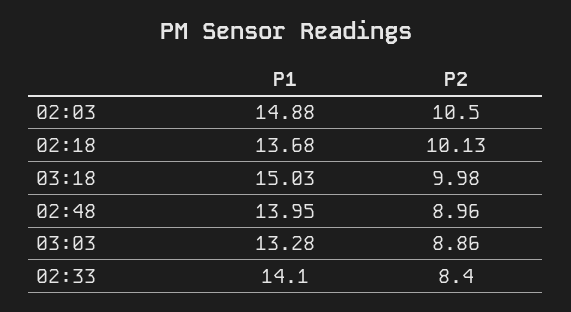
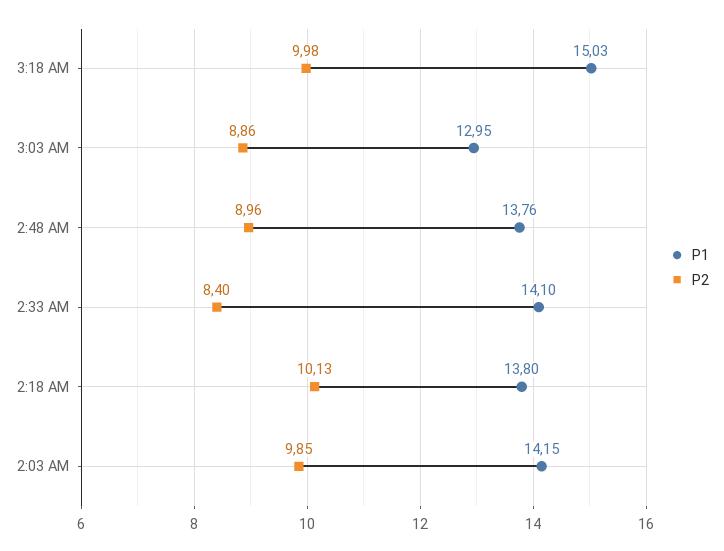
  {
    "P1": {
-     "02:03": 14.88,
+     "02:03": 14.15,
-     "02:18": 13.68,
+     "02:18": 13.8,
      "03:18": 15.03,
-     "02:48": 13.95,
+     "02:48": 13.76,
-     "03:03": 13.28,
+     "03:03": 12.95,
      "02:33": 14.1
    },
    "P2": {
-     "02:03": 10.5,
+     "02:03": 9.85,
      "02:18": 10.13,
      "03:18": 9.98,
      "02:48": 8.96,
      "03:03": 8.86,
      "02:33": 8.4
    }
  }

